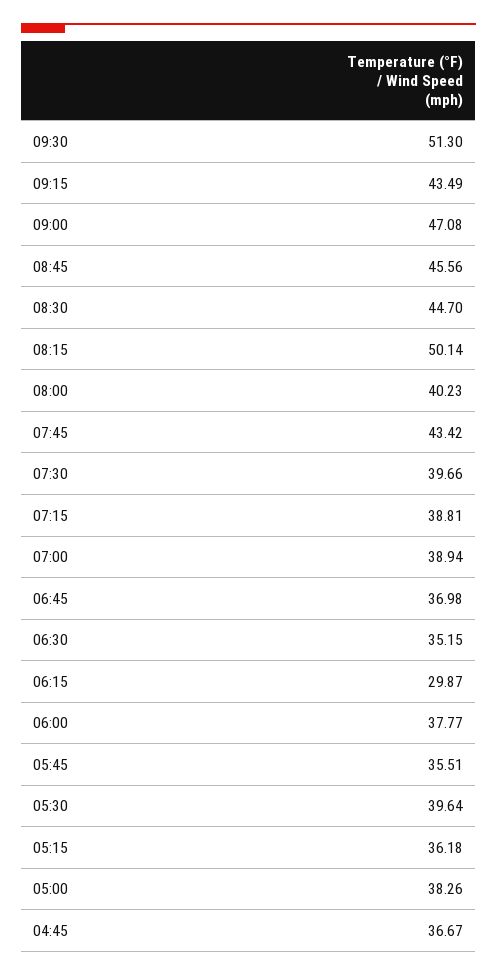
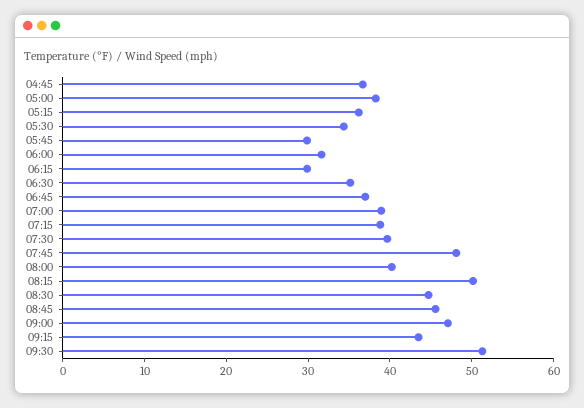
  {
    "09:30": 51.3,
    "09:15": 43.49,
    "09:00": 47.08,
    "08:45": 45.56,
    "08:30": 44.7,
    "08:15": 50.14,
    "08:00": 40.23,
-   "07:45": 43.42,
+   "07:45": 48,
    "07:30": 39.66,
    "07:15": 38.81,
    "07:00": 38.94,
    "06:45": 36.98,
    "06:30": 35.15,
    "06:15": 29.87,
-   "06:00": 37.77,
+   "06:00": 32,
-   "05:45": 35.51,
+   "05:45": 30,
-   "05:30": 39.64,
+   "05:30": 34,
    "05:15": 36.18,
    "05:00": 38.26,
    "04:45": 36.67
  }

